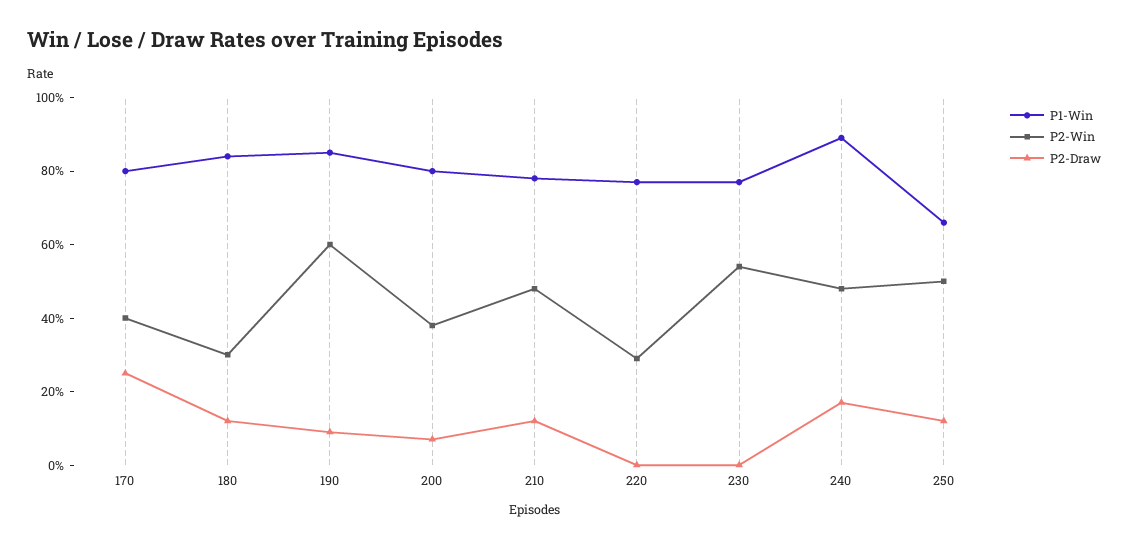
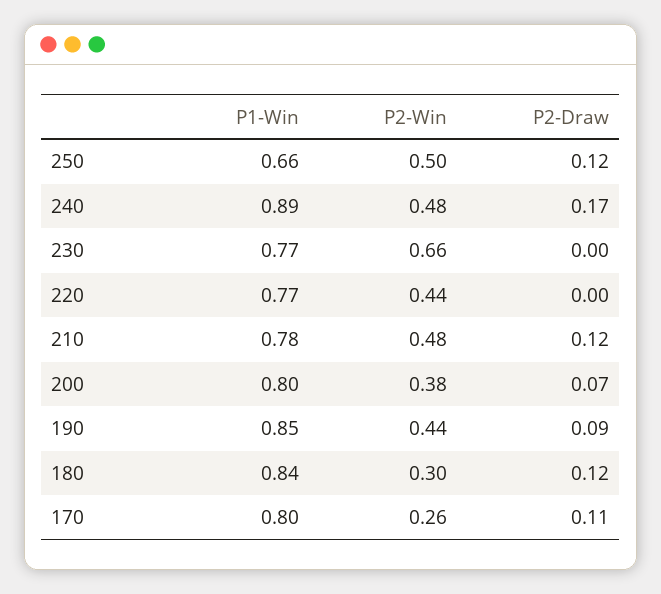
  {
    "P1-Win": {
      "170": 0.8,
      "180": 0.84,
      "190": 0.85,
      "200": 0.8,
      "210": 0.78,
      "220": 0.77,
      "230": 0.77,
      "240": 0.89,
      "250": 0.66
    },
    "P2-Win": {
-     "170": 0.4,
+     "170": 0.26,
      "180": 0.3,
-     "190": 0.6,
+     "190": 0.44,
      "200": 0.38,
      "210": 0.48,
-     "220": 0.3,
+     "220": 0.44,
-     "230": 0.55,
+     "230": 0.66,
      "240": 0.48,
      "250": 0.5
    },
    "P2-Draw": {
-     "170": 0.25,
+     "170": 0.11,
      "180": 0.12,
      "190": 0.09,
      "200": 0.07,
      "210": 0.12,
      "220": 0,
      "230": 0,
      "240": 0.17,
      "250": 0.12
    }
  }

